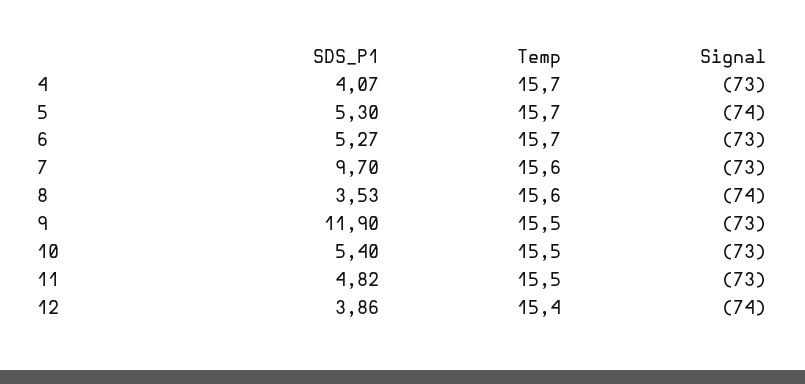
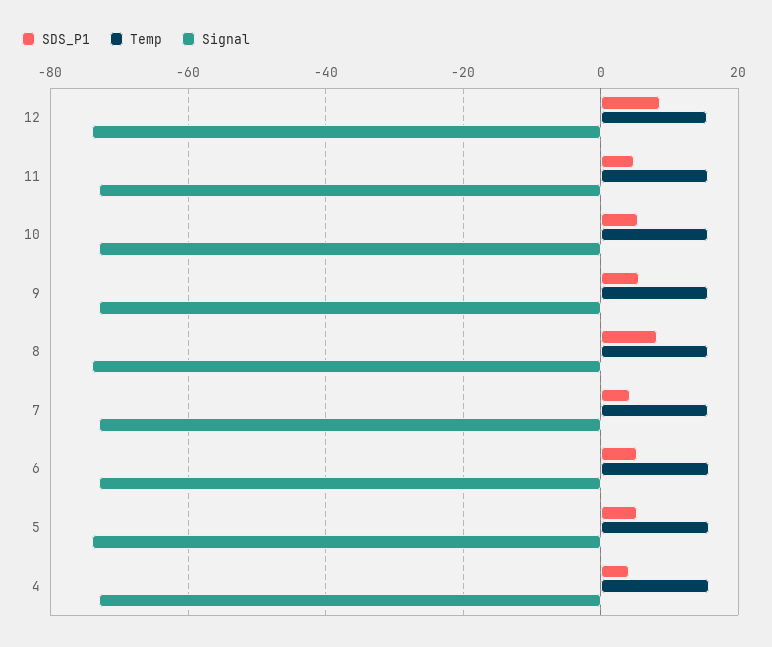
  {
    "SDS_P1": {
      "4": 4.07,
      "5": 5.3,
      "6": 5.27,
-     "7": 9.7,
+     "7": 4,
-     "8": 3.53,
+     "8": 8,
-     "9": 11.9,
+     "9": 6,
      "10": 5.4,
      "11": 4.82,
-     "12": 3.86
+     "12": 8
    },
    "Temp": {
      "4": 15.7,
      "5": 15.7,
      "6": 15.7,
      "7": 15.6,
      "8": 15.6,
      "9": 15.5,
      "10": 15.5,
      "11": 15.5,
      "12": 15.4
    },
    "Signal": {
      "4": -73,
      "5": -74,
      "6": -73,
      "7": -73,
      "8": -74,
      "9": -73,
      "10": -73,
      "11": -73,
      "12": -74
    }
  }

